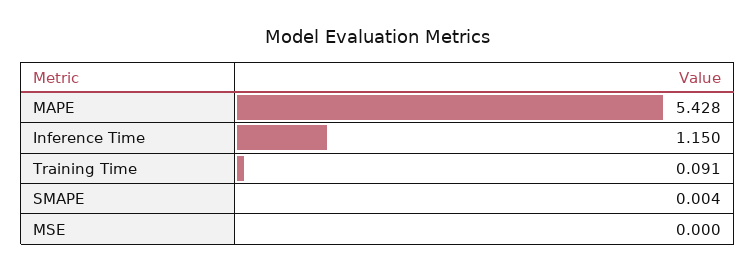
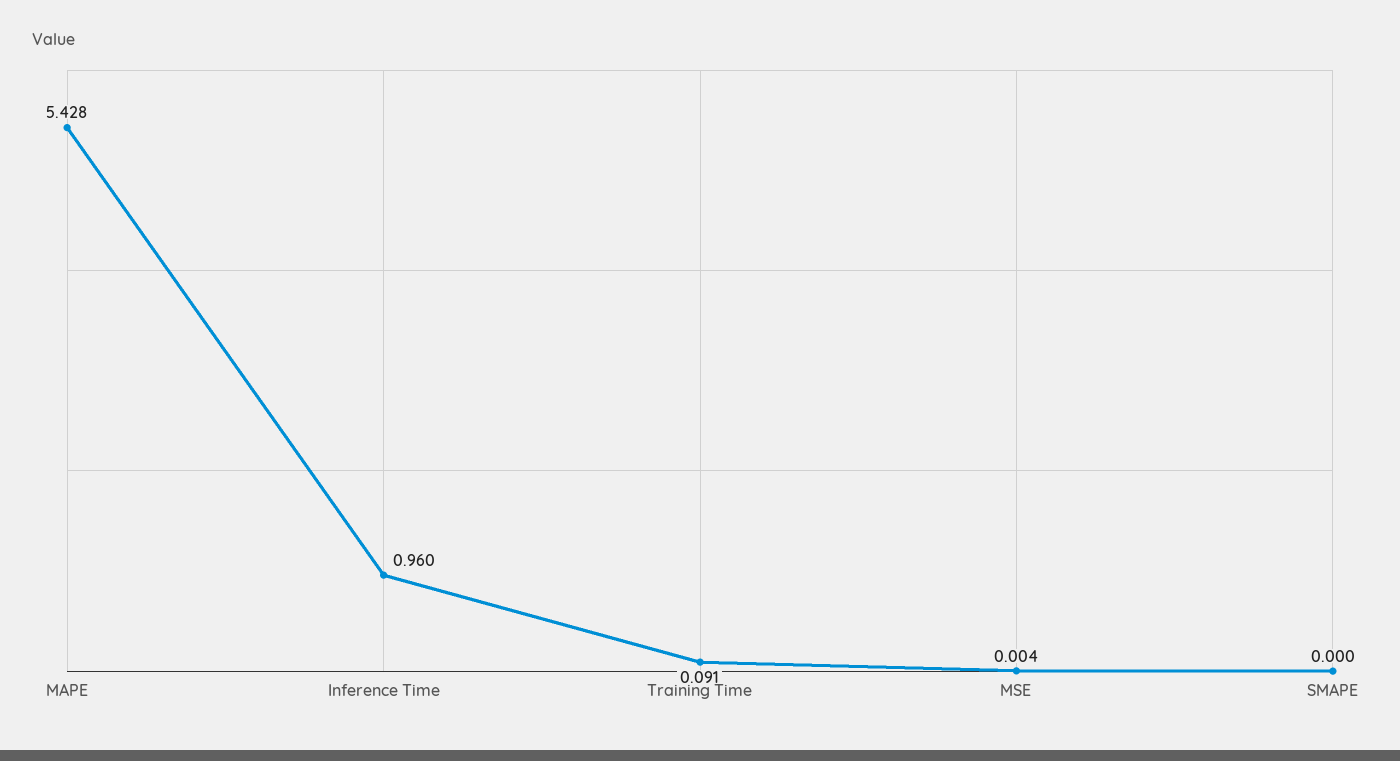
  {
    "MAPE": 5.428,
-   "Inference Time": 1.15,
+   "Inference Time": 0.96,
    "Training Time": 0.091,
-   "SMAPE": 0.004,
+   "SMAPE": 0,
-   "MSE": 0
+   "MSE": 0.004
  }

